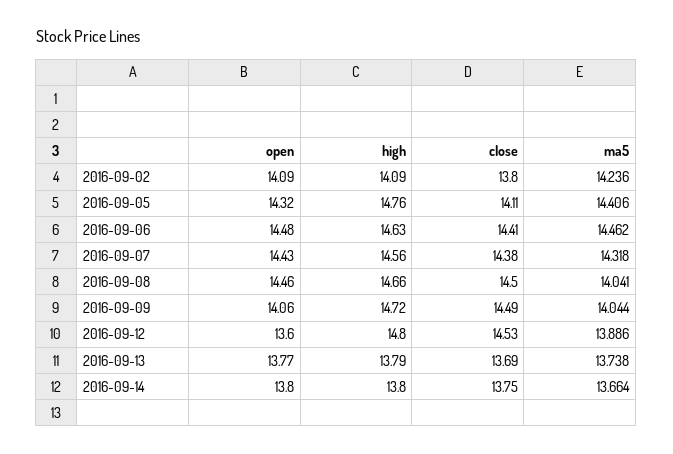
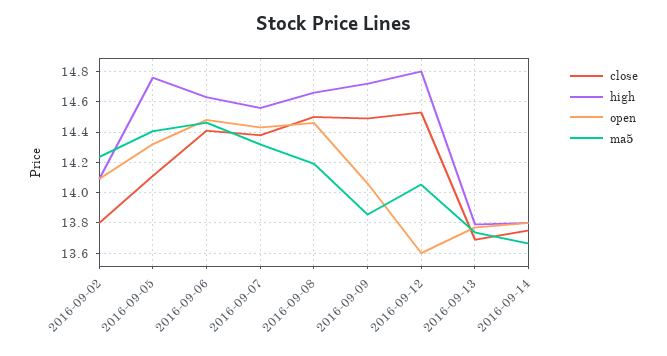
  {
    "open": {
      "2016-09-02": 14.09,
      "2016-09-05": 14.32,
      "2016-09-06": 14.48,
      "2016-09-07": 14.43,
      "2016-09-08": 14.46,
      "2016-09-09": 14.06,
      "2016-09-12": 13.6,
      "2016-09-13": 13.77,
      "2016-09-14": 13.8
    },
    "high": {
      "2016-09-02": 14.09,
      "2016-09-05": 14.76,
      "2016-09-06": 14.63,
      "2016-09-07": 14.56,
      "2016-09-08": 14.66,
      "2016-09-09": 14.72,
      "2016-09-12": 14.8,
      "2016-09-13": 13.79,
      "2016-09-14": 13.8
    },
    "close": {
      "2016-09-02": 13.8,
      "2016-09-05": 14.11,
      "2016-09-06": 14.41,
      "2016-09-07": 14.38,
      "2016-09-08": 14.5,
      "2016-09-09": 14.49,
      "2016-09-12": 14.53,
      "2016-09-13": 13.69,
      "2016-09-14": 13.75
    },
    "ma5": {
      "2016-09-02": 14.236,
      "2016-09-05": 14.406,
      "2016-09-06": 14.462,
      "2016-09-07": 14.318,
-     "2016-09-08": 14.041,
+     "2016-09-08": 14.2,
-     "2016-09-09": 14.044,
+     "2016-09-09": 13.85,
-     "2016-09-12": 13.886,
+     "2016-09-12": 14.05,
      "2016-09-13": 13.738,
      "2016-09-14": 13.664
    }
  }

